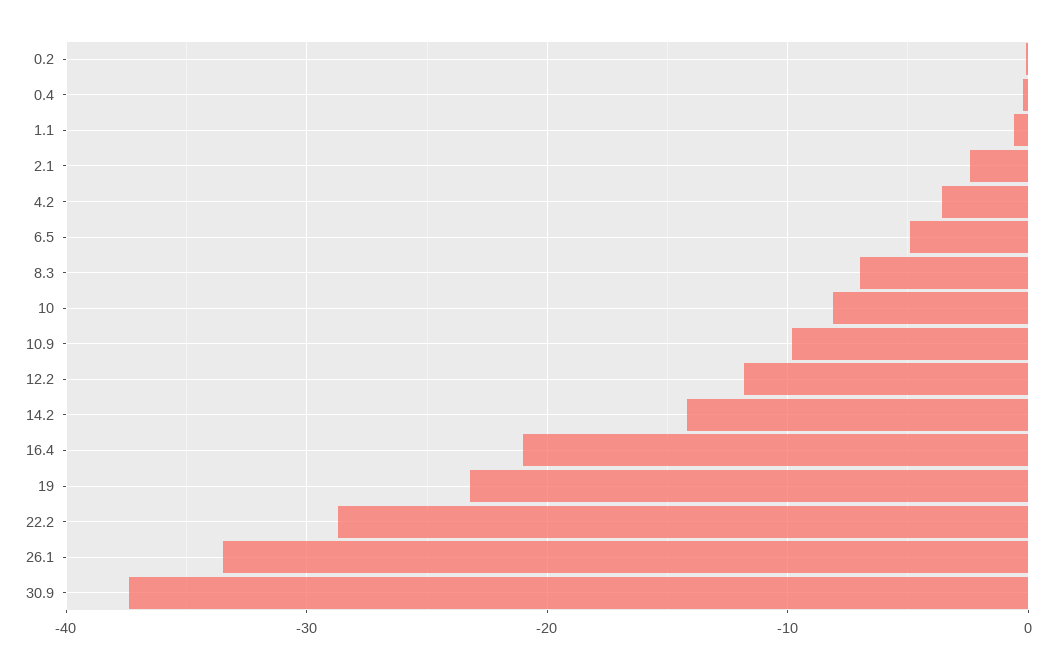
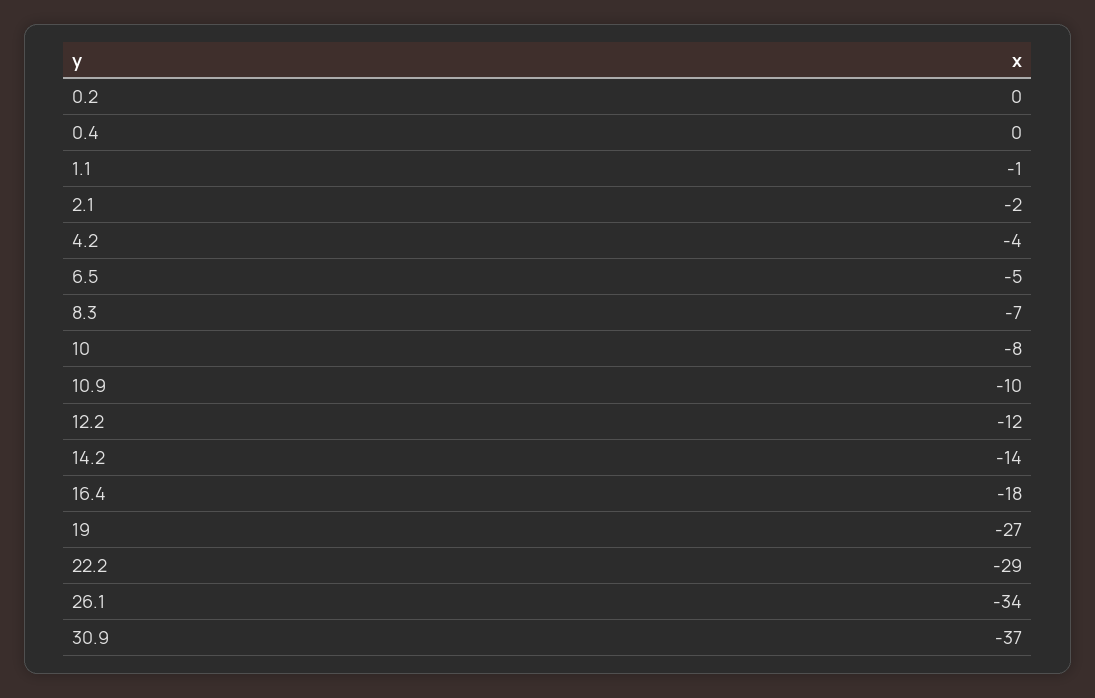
  {
    "0.2": 0,
    "0.4": 0,
    "1.1": -1,
    "2.1": -2,
    "4.2": -4,
    "6.5": -5,
    "8.3": -7,
    "10": -8,
    "10.9": -10,
    "12.2": -12,
    "14.2": -14,
-   "16.4": -21,
+   "16.4": -18,
-   "19": -23,
+   "19": -27,
    "22.2": -29,
    "26.1": -34,
    "30.9": -37
  }

